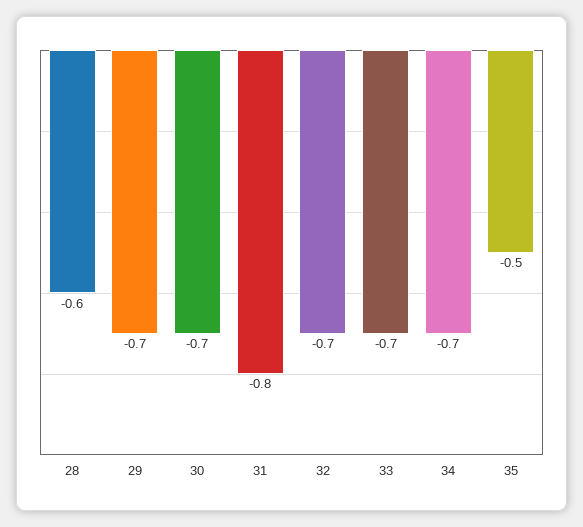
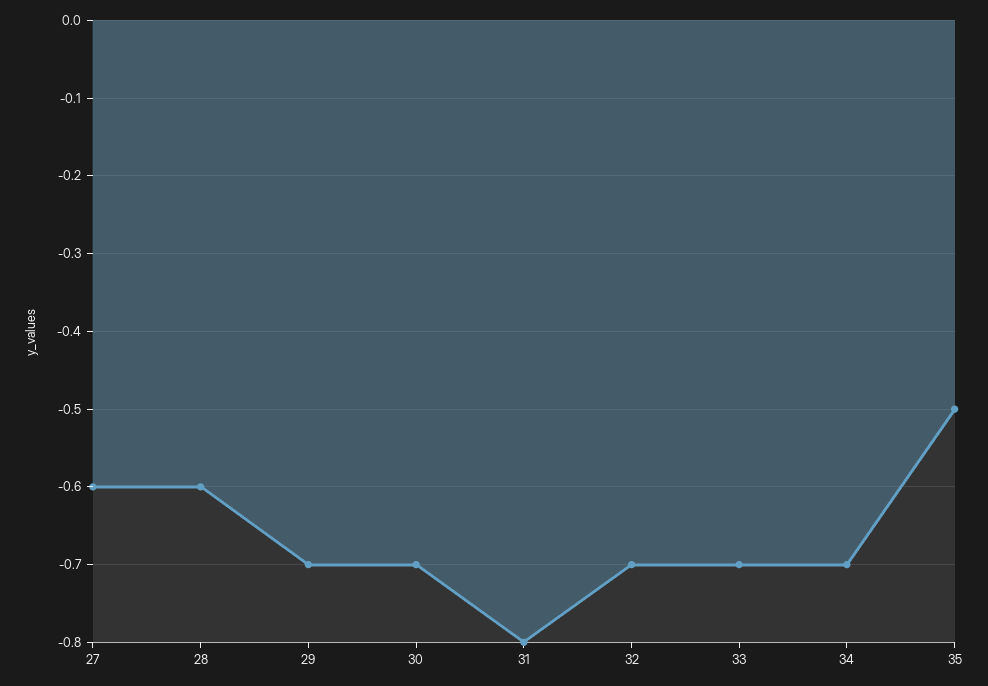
  {
    "28": -0.6,
    "29": -0.7,
    "30": -0.7,
    "31": -0.8,
    "32": -0.7,
    "33": -0.7,
    "34": -0.7,
-   "35": -0.5
+   "35": -0.5,
+   "27": -0.6
  }

